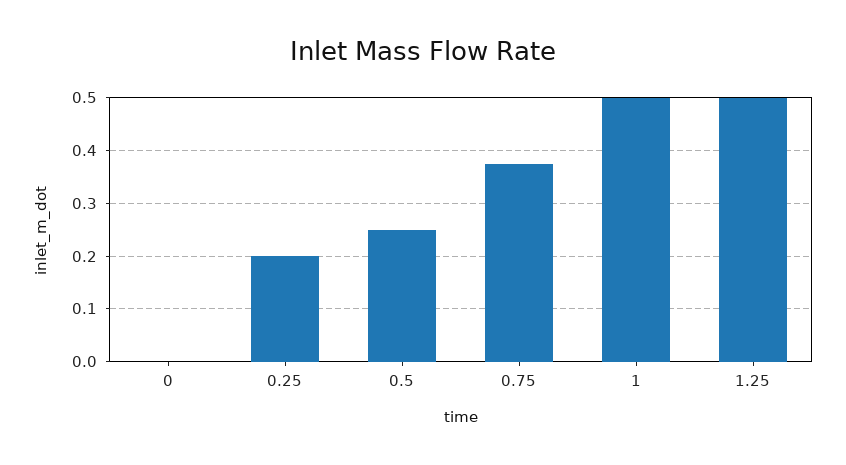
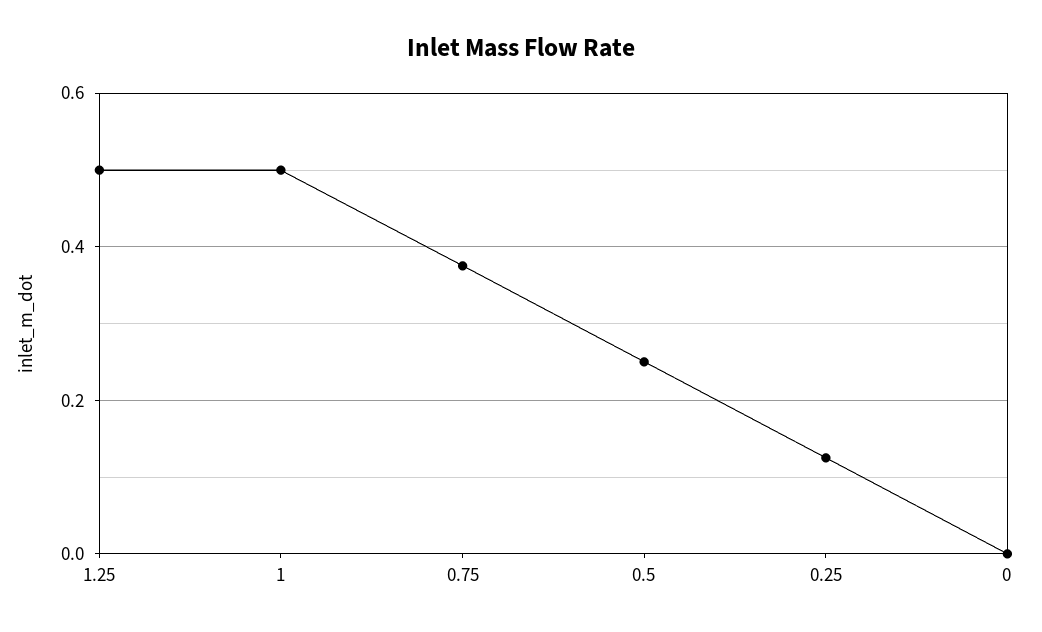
  {
    "0": 0,
-   "0.25": 0.2,
+   "0.25": 0.12,
    "0.5": 0.26,
    "0.75": 0.38,
    "1": 0.5,
    "1.25": 0.5
  }

